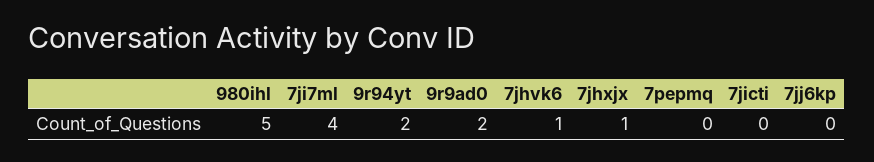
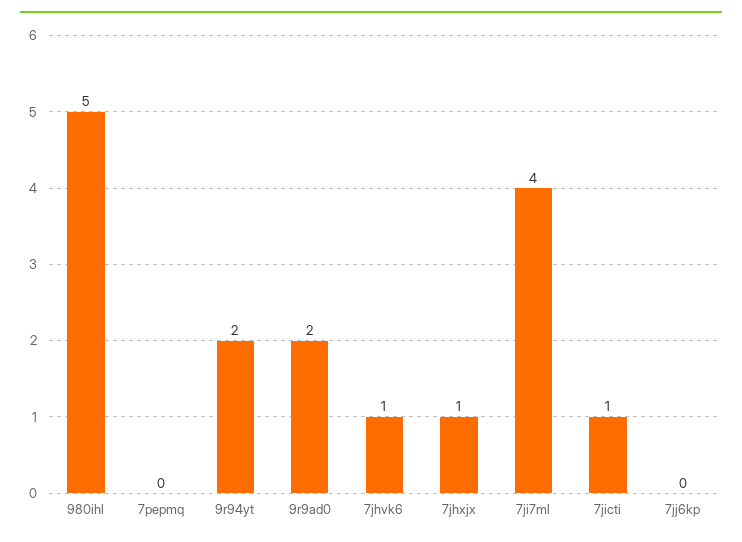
  {
    "980ihl": 5,
    "7ji7ml": 4,
    "9r94yt": 2,
    "9r9ad0": 2,
    "7jhvk6": 1,
    "7jhxjx": 1,
    "7pepmq": 0,
-   "7jicti": 0,
+   "7jicti": 1,
    "7jj6kp": 0
  }

